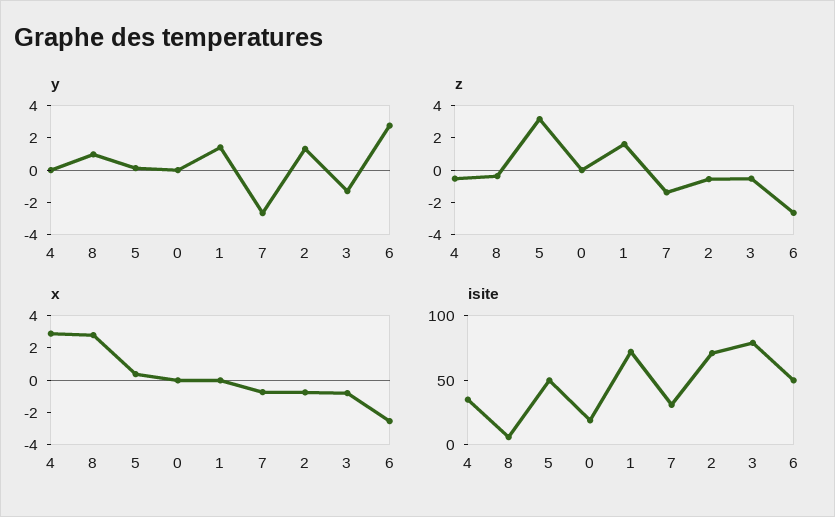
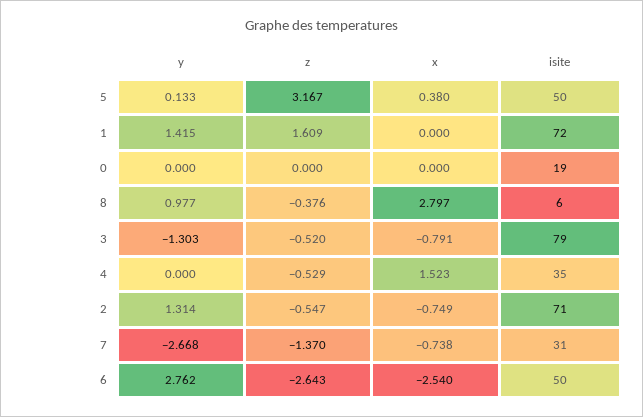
  {
    "y": {
      "4": 0,
      "8": 0.977,
      "5": 0.133,
      "0": 0,
      "1": 1.415,
      "7": -2.668,
      "2": 1.314,
      "3": -1.303,
      "6": 2.762
    },
    "z": {
      "4": -0.529,
      "8": -0.376,
      "5": 3.167,
      "0": 0,
      "1": 1.609,
      "7": -1.37,
      "2": -0.547,
      "3": -0.52,
      "6": -2.643
    },
    "x": {
-     "4": 3,
+     "4": 1.523,
      "8": 2.797,
      "5": 0.38,
      "0": 0,
      "1": 0,
      "7": -0.738,
      "2": -0.749,
      "3": -0.791,
      "6": -2.54
    },
    "isite": {
      "4": 35,
      "8": 6,
      "5": 50,
      "0": 19,
      "1": 72,
      "7": 31,
      "2": 71,
      "3": 79,
      "6": 50
    }
  }

